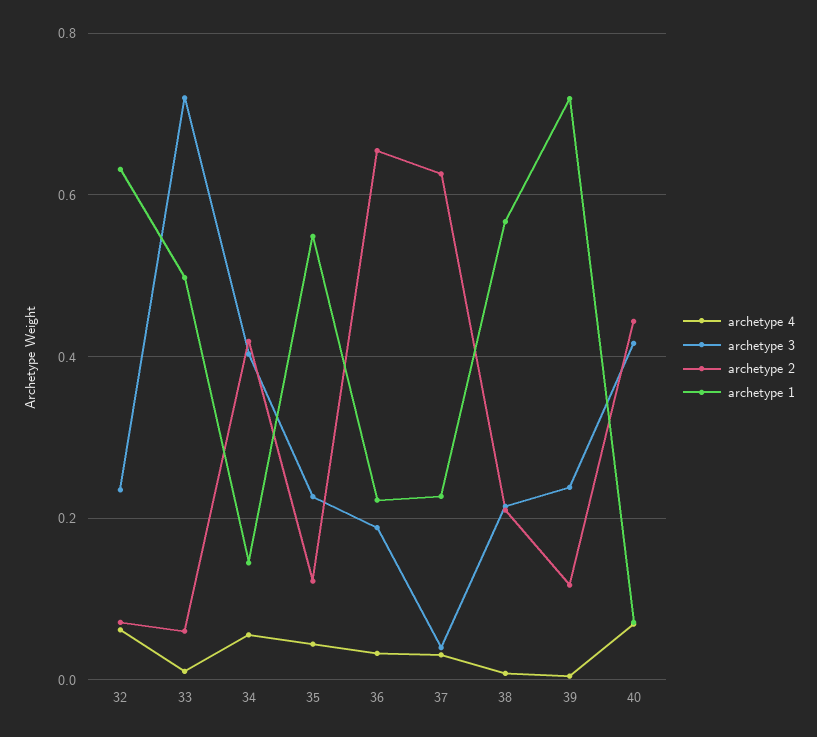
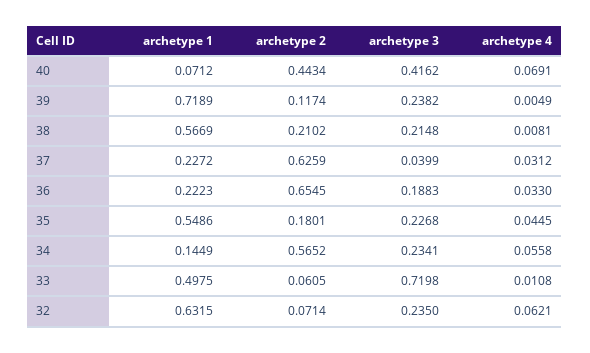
  {
    "archetype 4": {
      "32": 0.0621,
      "33": 0.0108,
      "34": 0.0558,
      "35": 0.0445,
      "36": 0.033,
      "37": 0.0312,
      "38": 0.0081,
      "39": 0.0049,
      "40": 0.0691
    },
    "archetype 3": {
      "32": 0.235,
      "33": 0.7198,
-     "34": 0.4,
+     "34": 0.2341,
      "35": 0.2268,
      "36": 0.1883,
      "37": 0.0399,
      "38": 0.2148,
      "39": 0.2382,
      "40": 0.4162
    },
    "archetype 2": {
      "32": 0.0714,
      "33": 0.0605,
-     "34": 0.42,
+     "34": 0.5652,
-     "35": 0.12,
+     "35": 0.1801,
      "36": 0.6545,
      "37": 0.6259,
      "38": 0.2102,
      "39": 0.1174,
      "40": 0.4434
    },
    "archetype 1": {
      "32": 0.6315,
      "33": 0.4975,
      "34": 0.1449,
      "35": 0.5486,
      "36": 0.2223,
      "37": 0.2272,
      "38": 0.5669,
      "39": 0.7189,
      "40": 0.0712
    }
  }

